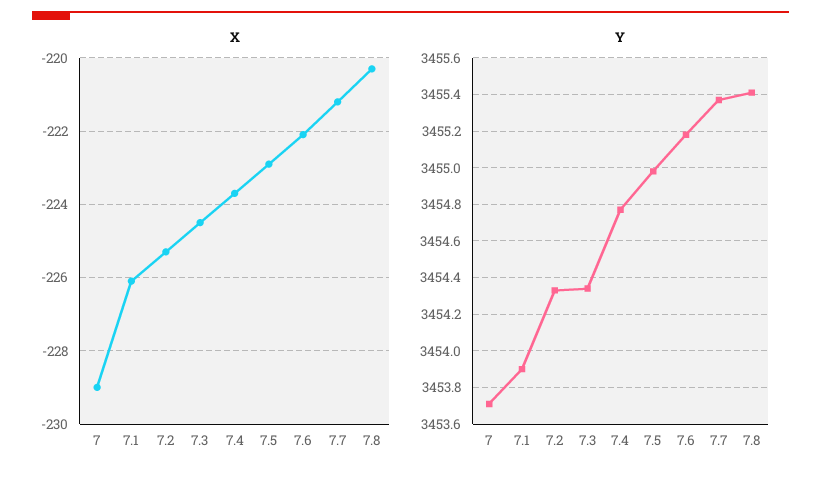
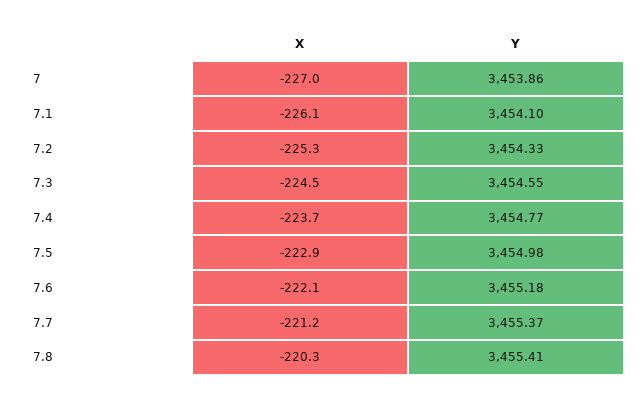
  {
    "X": {
-     "7": -229,
+     "7": -227,
      "7.1": -226.1,
      "7.2": -225.3,
      "7.3": -224.5,
      "7.4": -223.7,
      "7.5": -222.9,
      "7.6": -222.1,
      "7.7": -221.2,
      "7.8": -220.3
    },
    "Y": {
-     "7": 3453.7,
+     "7": 3453.86,
-     "7.1": 3453.9,
+     "7.1": 3454.1,
      "7.2": 3454.33,
-     "7.3": 3454.35,
+     "7.3": 3454.55,
      "7.4": 3454.77,
      "7.5": 3454.98,
      "7.6": 3455.18,
      "7.7": 3455.37,
      "7.8": 3455.41
    }
  }

